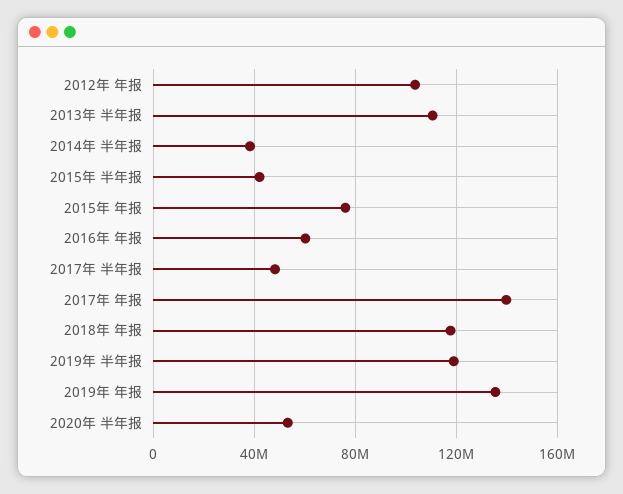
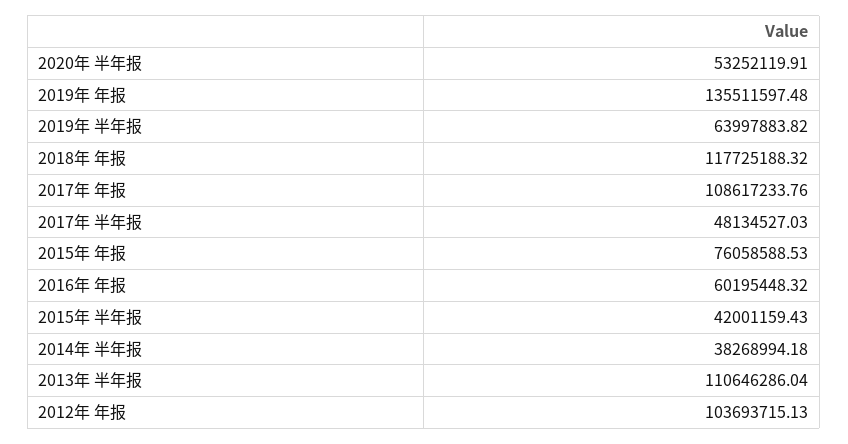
  {
    "2012年 年报": 103693715.13,
    "2013年 半年报": 110646286.04,
    "2014年 半年报": 38268994.18,
    "2015年 半年报": 42001159.43,
    "2015年 年报": 76058588.53,
    "2016年 年报": 60195448.32,
    "2017年 半年报": 48134527.03,
-   "2017年 年报": 140000000,
+   "2017年 年报": 108617233.76,
    "2018年 年报": 117725188.32,
-   "2019年 半年报": 120000000,
+   "2019年 半年报": 63997883.82,
    "2019年 年报": 135511597.48,
    "2020年 半年报": 53252119.91
  }

